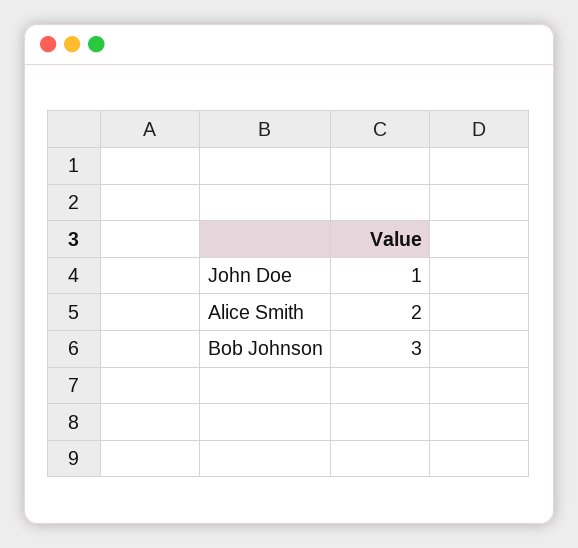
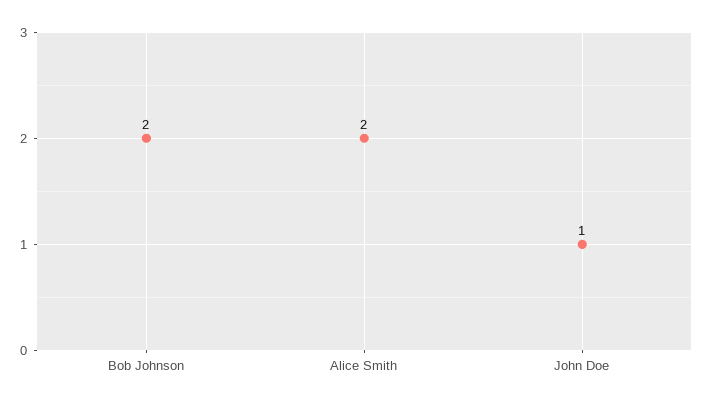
  {
    "John Doe": 1,
    "Alice Smith": 2,
-   "Bob Johnson": 3
+   "Bob Johnson": 2
  }

